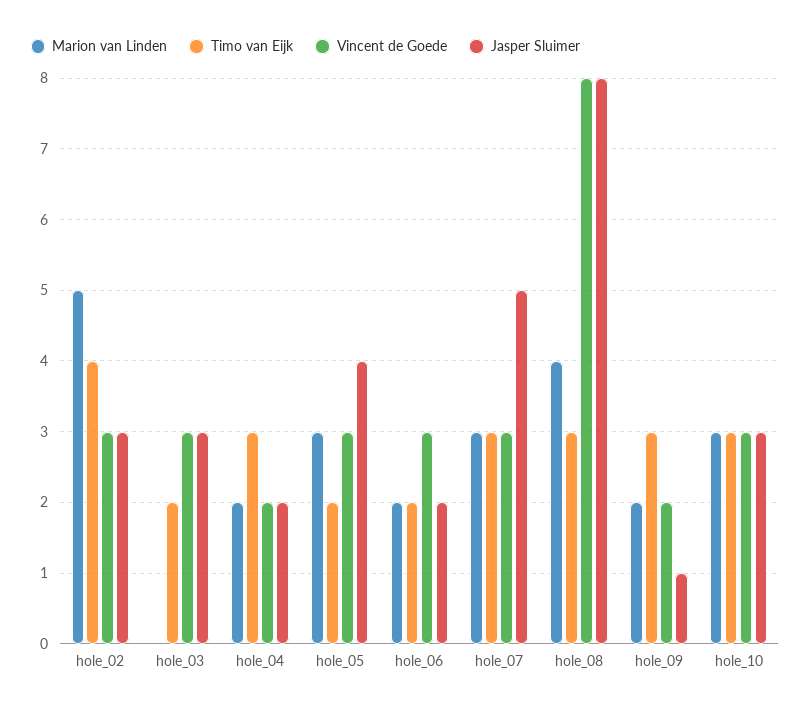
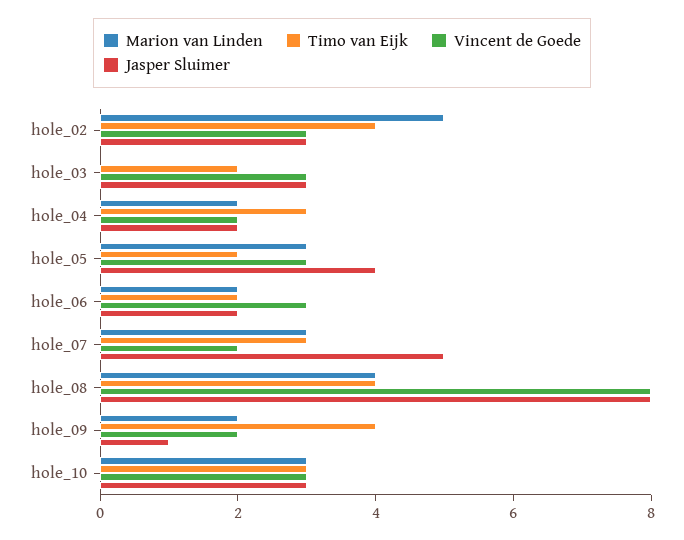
  {
    "Marion van Linden": {
      "hole_02": 5,
      "hole_03": 0,
      "hole_04": 2,
      "hole_05": 3,
      "hole_06": 2,
      "hole_07": 3,
      "hole_08": 4,
      "hole_09": 2,
      "hole_10": 3
    },
    "Timo van Eijk": {
      "hole_02": 4,
      "hole_03": 2,
      "hole_04": 3,
      "hole_05": 2,
      "hole_06": 2,
      "hole_07": 3,
-     "hole_08": 3,
+     "hole_08": 4,
-     "hole_09": 3,
+     "hole_09": 4,
      "hole_10": 3
    },
    "Vincent de Goede": {
      "hole_02": 3,
      "hole_03": 3,
      "hole_04": 2,
      "hole_05": 3,
      "hole_06": 3,
-     "hole_07": 3,
+     "hole_07": 2,
      "hole_08": 8,
      "hole_09": 2,
      "hole_10": 3
    },
    "Jasper Sluimer": {
      "hole_02": 3,
      "hole_03": 3,
      "hole_04": 2,
      "hole_05": 4,
      "hole_06": 2,
      "hole_07": 5,
      "hole_08": 8,
      "hole_09": 1,
      "hole_10": 3
    }
  }

